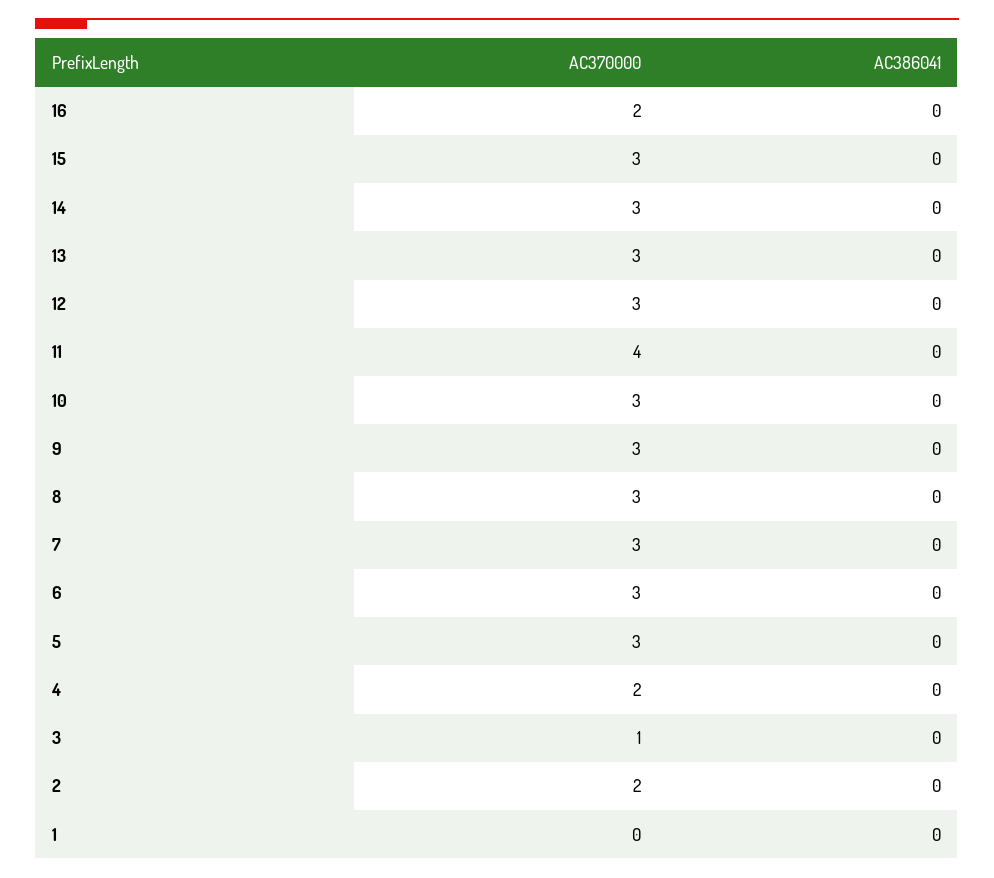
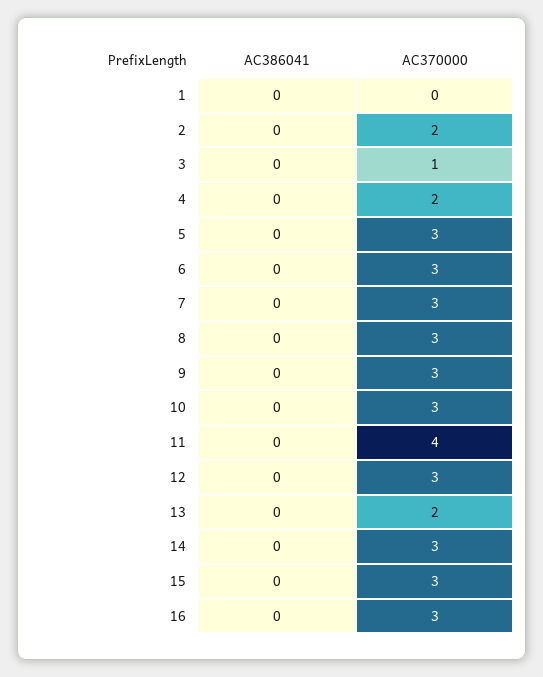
  {
    "AC370000": {
-     "16": 2,
+     "16": 3,
      "15": 3,
      "14": 3,
-     "13": 3,
+     "13": 2,
      "12": 3,
      "11": 4,
      "10": 3,
      "9": 3,
      "8": 3,
      "7": 3,
      "6": 3,
      "5": 3,
      "4": 2,
      "3": 1,
      "2": 2,
      "1": 0
    },
    "AC386041": {
      "16": 0,
      "15": 0,
      "14": 0,
      "13": 0,
      "12": 0,
      "11": 0,
      "10": 0,
      "9": 0,
      "8": 0,
      "7": 0,
      "6": 0,
      "5": 0,
      "4": 0,
      "3": 0,
      "2": 0,
      "1": 0
    }
  }

